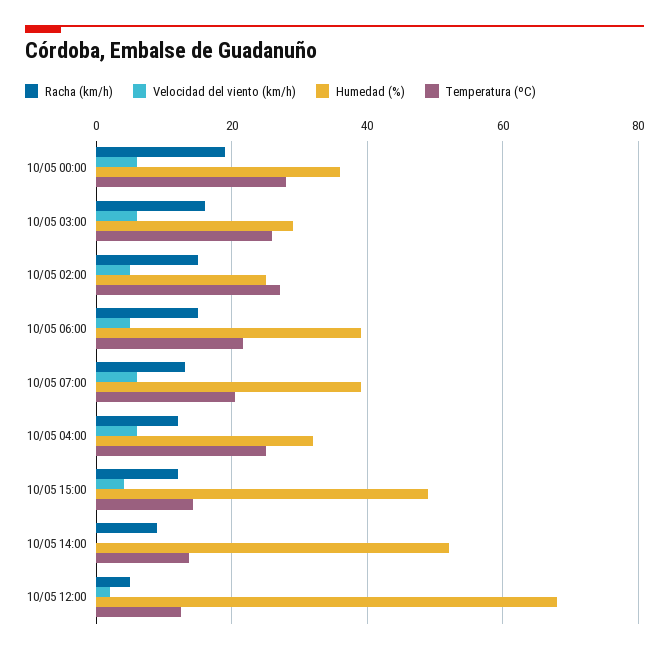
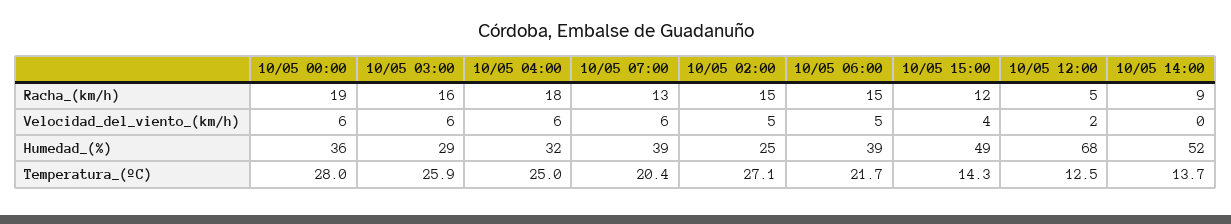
  {
    "Racha (km/h)": {
      "10/05 00:00": 19,
      "10/05 03:00": 16,
      "10/05 02:00": 15,
      "10/05 06:00": 15,
      "10/05 07:00": 13,
-     "10/05 04:00": 12,
+     "10/05 04:00": 18,
      "10/05 15:00": 12,
      "10/05 14:00": 9,
      "10/05 12:00": 5
    },
    "Velocidad del viento (km/h)": {
      "10/05 00:00": 6,
      "10/05 03:00": 6,
      "10/05 02:00": 5,
      "10/05 06:00": 5,
      "10/05 07:00": 6,
      "10/05 04:00": 6,
      "10/05 15:00": 4,
      "10/05 14:00": 0,
      "10/05 12:00": 2
    },
    "Humedad (%)": {
      "10/05 00:00": 36,
      "10/05 03:00": 29,
      "10/05 02:00": 25,
      "10/05 06:00": 39,
      "10/05 07:00": 39,
      "10/05 04:00": 32,
      "10/05 15:00": 49,
      "10/05 14:00": 52,
      "10/05 12:00": 68
    },
    "Temperatura (ºC)": {
      "10/05 00:00": 28,
      "10/05 03:00": 25.9,
      "10/05 02:00": 27.1,
      "10/05 06:00": 21.7,
      "10/05 07:00": 20.4,
      "10/05 04:00": 25,
      "10/05 15:00": 14.3,
      "10/05 14:00": 13.7,
      "10/05 12:00": 12.5
    }
  }

